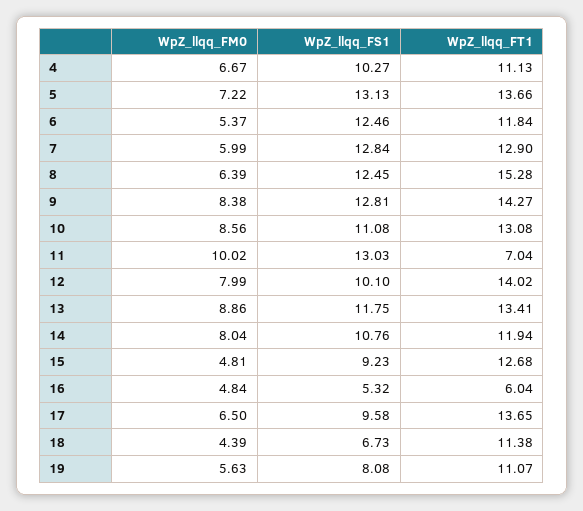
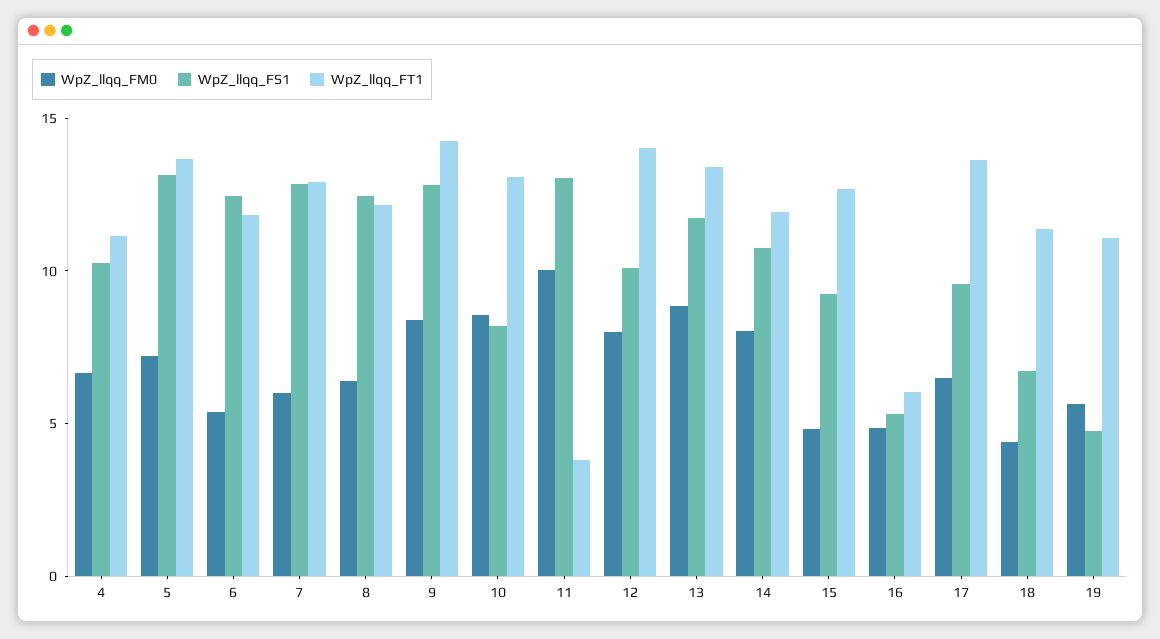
  {
    "WpZ_llqq_FM0": {
      "4": 6.67,
      "5": 7.22,
      "6": 5.37,
      "7": 5.99,
      "8": 6.39,
      "9": 8.38,
      "10": 8.56,
      "11": 10.02,
      "12": 7.99,
      "13": 8.86,
      "14": 8.04,
      "15": 4.81,
      "16": 4.84,
      "17": 6.5,
      "18": 4.39,
      "19": 5.63
    },
    "WpZ_llqq_FS1": {
      "4": 10.27,
      "5": 13.13,
      "6": 12.46,
      "7": 12.84,
      "8": 12.45,
      "9": 12.81,
-     "10": 11.08,
+     "10": 8,
      "11": 13.03,
      "12": 10.1,
      "13": 11.75,
      "14": 10.76,
      "15": 9.23,
      "16": 5.32,
      "17": 9.58,
      "18": 6.73,
-     "19": 8.08
+     "19": 5
    },
    "WpZ_llqq_FT1": {
      "4": 11.13,
      "5": 13.66,
      "6": 11.84,
      "7": 12.9,
-     "8": 15.28,
+     "8": 12,
      "9": 14.27,
      "10": 13.08,
-     "11": 7.04,
+     "11": 4,
      "12": 14.02,
      "13": 13.41,
      "14": 11.94,
      "15": 12.68,
      "16": 6.04,
      "17": 13.65,
      "18": 11.38,
      "19": 11.07
    }
  }

